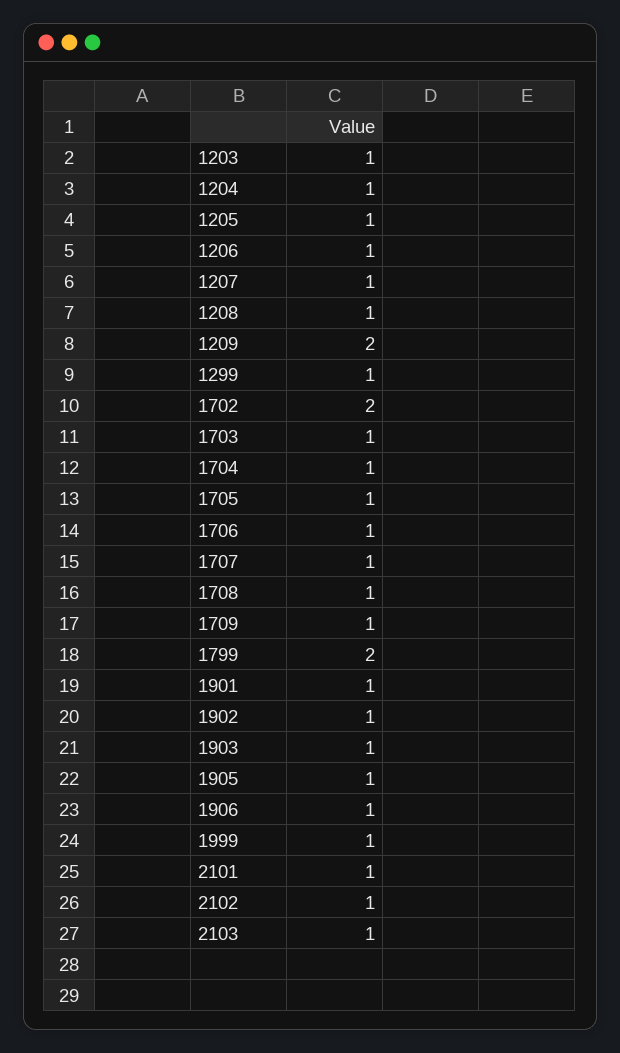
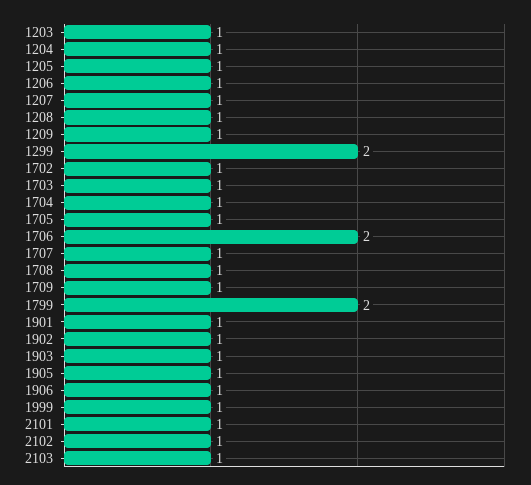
  {
    "1203": 1,
    "1204": 1,
    "1205": 1,
    "1206": 1,
    "1207": 1,
    "1208": 1,
-   "1209": 2,
+   "1209": 1,
-   "1299": 1,
+   "1299": 2,
-   "1702": 2,
+   "1702": 1,
    "1703": 1,
    "1704": 1,
    "1705": 1,
-   "1706": 1,
+   "1706": 2,
    "1707": 1,
    "1708": 1,
    "1709": 1,
    "1799": 2,
    "1901": 1,
    "1902": 1,
    "1903": 1,
    "1905": 1,
    "1906": 1,
    "1999": 1,
    "2101": 1,
    "2102": 1,
    "2103": 1
  }

